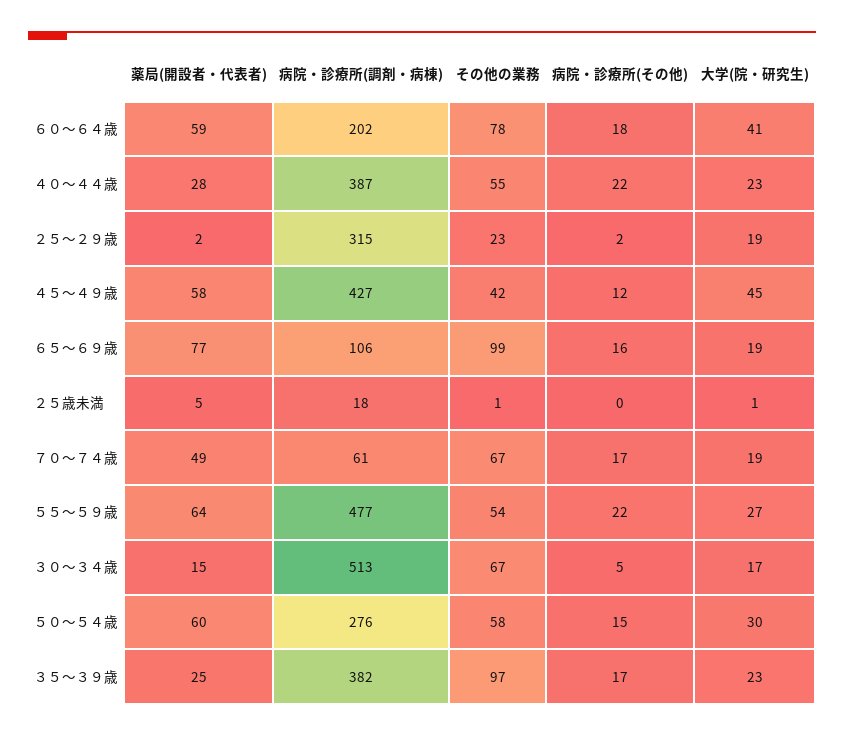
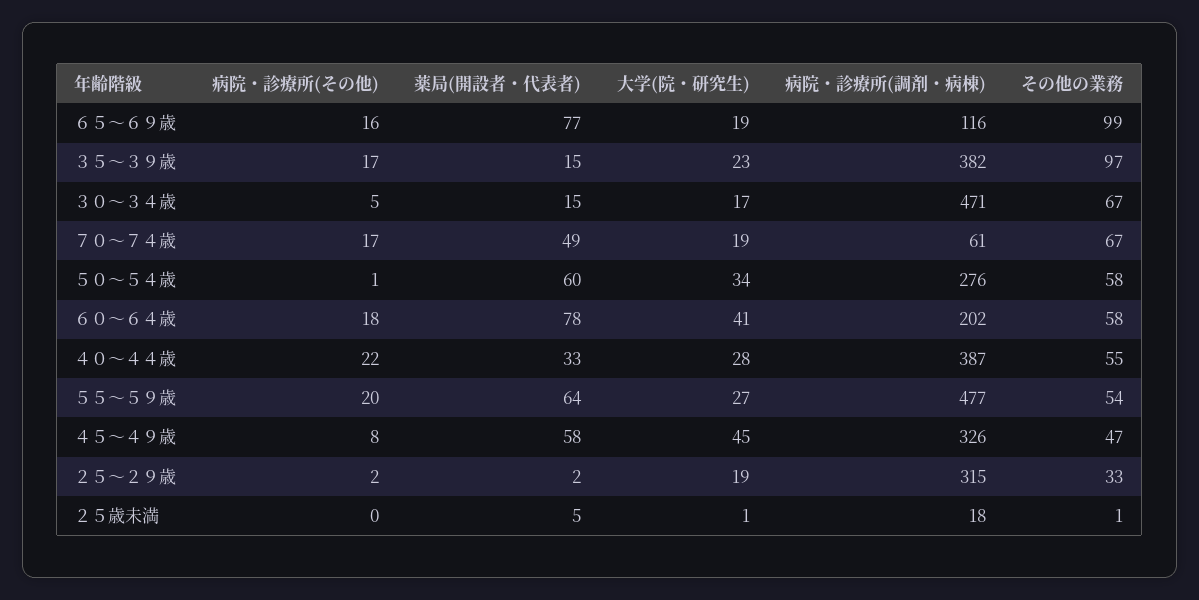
  {
    "薬局(開設者・代表者)": {
-     "６０～６４歳": 59,
+     "６０～６４歳": 78,
-     "４０～４４歳": 28,
+     "４０～４４歳": 33,
      "２５～２９歳": 2,
      "４５～４９歳": 58,
      "６５～６９歳": 77,
      "２５歳未満": 5,
      "７０～７４歳": 49,
      "５５～５９歳": 64,
      "３０～３４歳": 15,
      "５０～５４歳": 60,
-     "３５～３９歳": 25
+     "３５～３９歳": 15
    },
    "病院・診療所(調剤・病棟)": {
      "６０～６４歳": 202,
      "４０～４４歳": 387,
      "２５～２９歳": 315,
-     "４５～４９歳": 427,
+     "４５～４９歳": 326,
-     "６５～６９歳": 106,
+     "６５～６９歳": 116,
      "２５歳未満": 18,
      "７０～７４歳": 61,
      "５５～５９歳": 477,
-     "３０～３４歳": 513,
+     "３０～３４歳": 471,
      "５０～５４歳": 276,
      "３５～３９歳": 382
    },
    "その他の業務": {
-     "６０～６４歳": 78,
+     "６０～６４歳": 58,
      "４０～４４歳": 55,
-     "２５～２９歳": 23,
+     "２５～２９歳": 33,
-     "４５～４９歳": 42,
+     "４５～４９歳": 47,
      "６５～６９歳": 99,
      "２５歳未満": 1,
      "７０～７４歳": 67,
      "５５～５９歳": 54,
      "３０～３４歳": 67,
      "５０～５４歳": 58,
      "３５～３９歳": 97
    },
    "病院・診療所(その他)": {
      "６０～６４歳": 18,
      "４０～４４歳": 22,
      "２５～２９歳": 2,
-     "４５～４９歳": 12,
+     "４５～４９歳": 8,
      "６５～６９歳": 16,
      "２５歳未満": 0,
      "７０～７４歳": 17,
-     "５５～５９歳": 22,
+     "５５～５９歳": 20,
      "３０～３４歳": 5,
-     "５０～５４歳": 15,
+     "５０～５４歳": 1,
      "３５～３９歳": 17
    },
    "大学(院・研究生)": {
      "６０～６４歳": 41,
-     "４０～４４歳": 23,
+     "４０～４４歳": 28,
      "２５～２９歳": 19,
      "４５～４９歳": 45,
      "６５～６９歳": 19,
      "２５歳未満": 1,
      "７０～７４歳": 19,
      "５５～５９歳": 27,
      "３０～３４歳": 17,
-     "５０～５４歳": 30,
+     "５０～５４歳": 34,
      "３５～３９歳": 23
    }
  }

